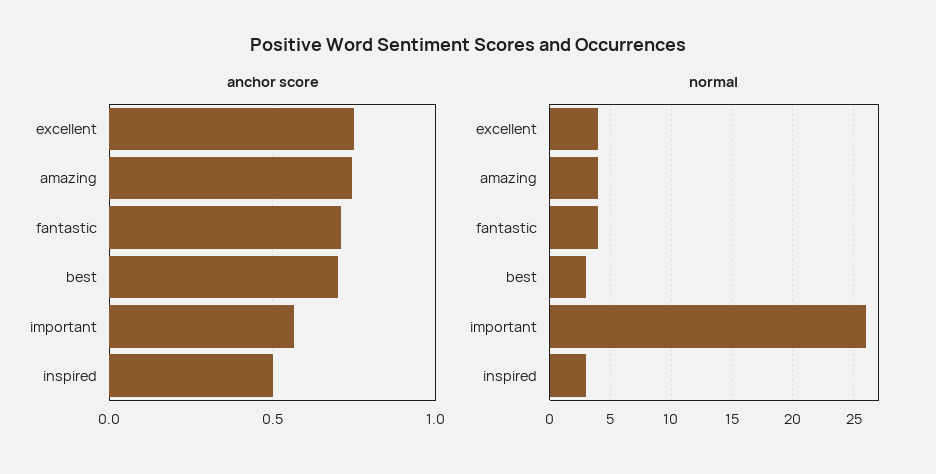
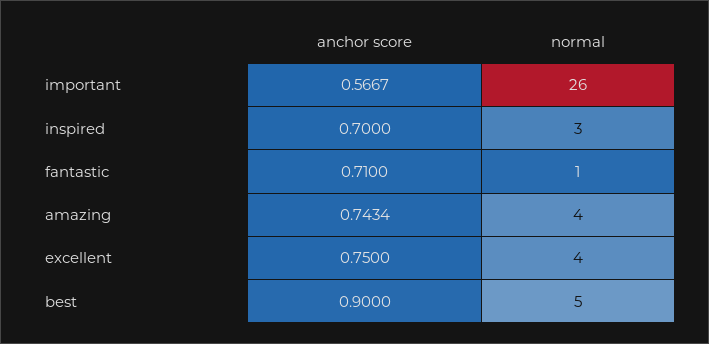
  {
    "anchor score": {
      "excellent": 0.75,
      "amazing": 0.7434,
      "fantastic": 0.71,
-     "best": 0.7,
+     "best": 0.9,
      "important": 0.5667,
-     "inspired": 0.5
+     "inspired": 0.7
    },
    "normal": {
      "excellent": 4,
      "amazing": 4,
-     "fantastic": 4,
+     "fantastic": 1,
-     "best": 3,
+     "best": 5,
      "important": 26,
      "inspired": 3
    }
  }

